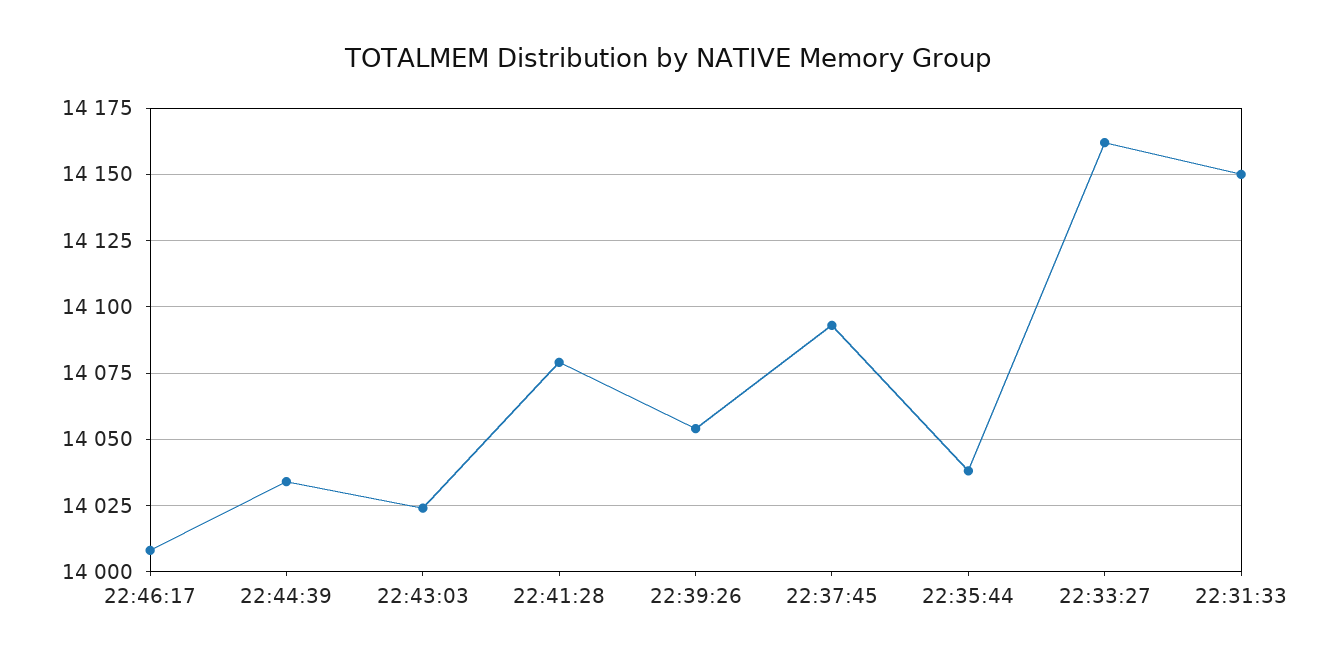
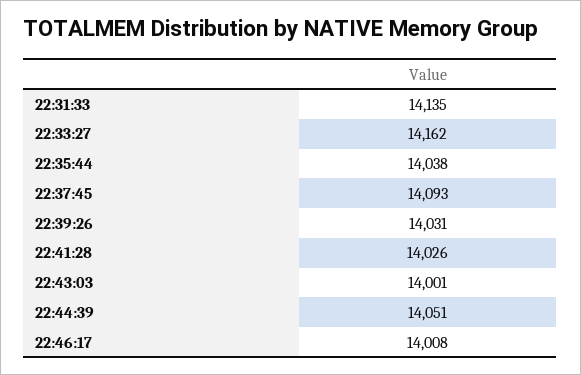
  {
    "22:46:17": 14008,
-   "22:44:39": 14035,
+   "22:44:39": 14051,
-   "22:43:03": 14025,
+   "22:43:03": 14001,
-   "22:41:28": 14080,
+   "22:41:28": 14026,
-   "22:39:26": 14055,
+   "22:39:26": 14031,
    "22:37:45": 14093,
    "22:35:44": 14038,
    "22:33:27": 14162,
-   "22:31:33": 14150
+   "22:31:33": 14135
  }

